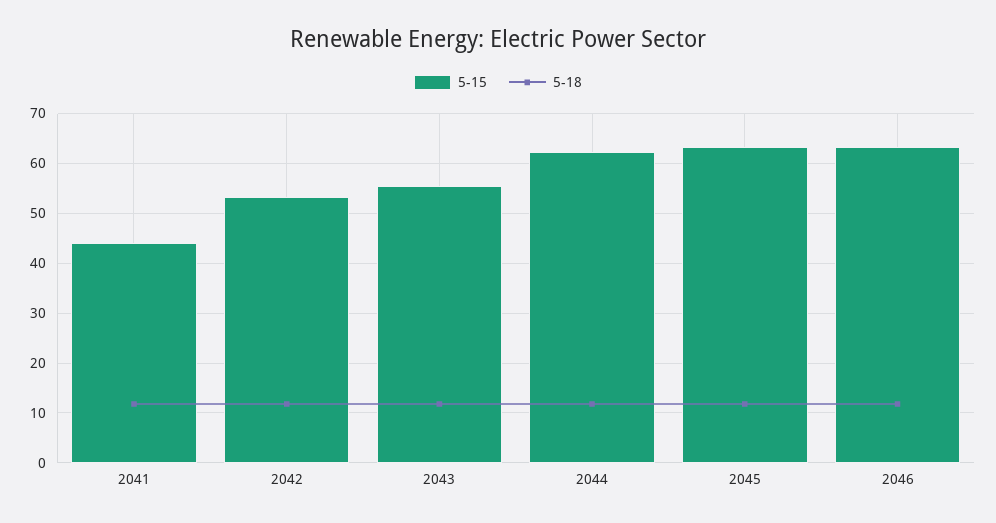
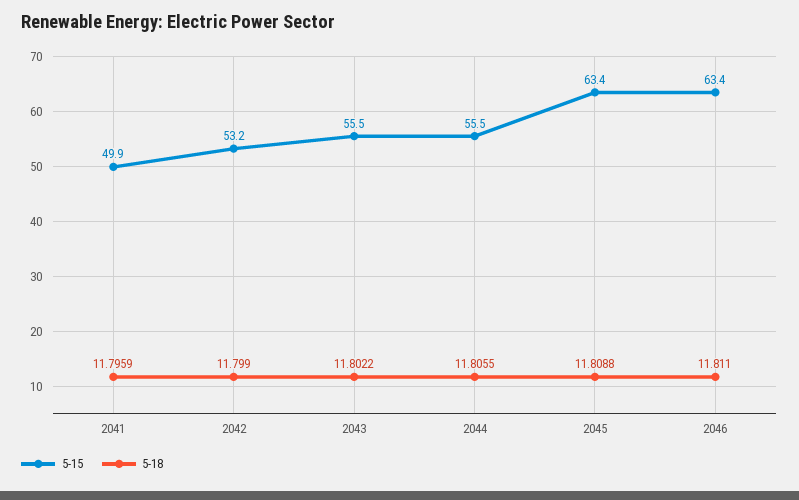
  {
    "5-15": {
-     "2041": 44,
+     "2041": 49.9,
      "2042": 53.2,
      "2043": 55.5,
-     "2044": 62,
+     "2044": 55.5,
      "2045": 63.4,
      "2046": 63.4
    },
    "5-18": {
      "2041": 11.7959,
      "2042": 11.799,
      "2043": 11.8022,
      "2044": 11.8055,
      "2045": 11.8088,
      "2046": 11.811
    }
  }

